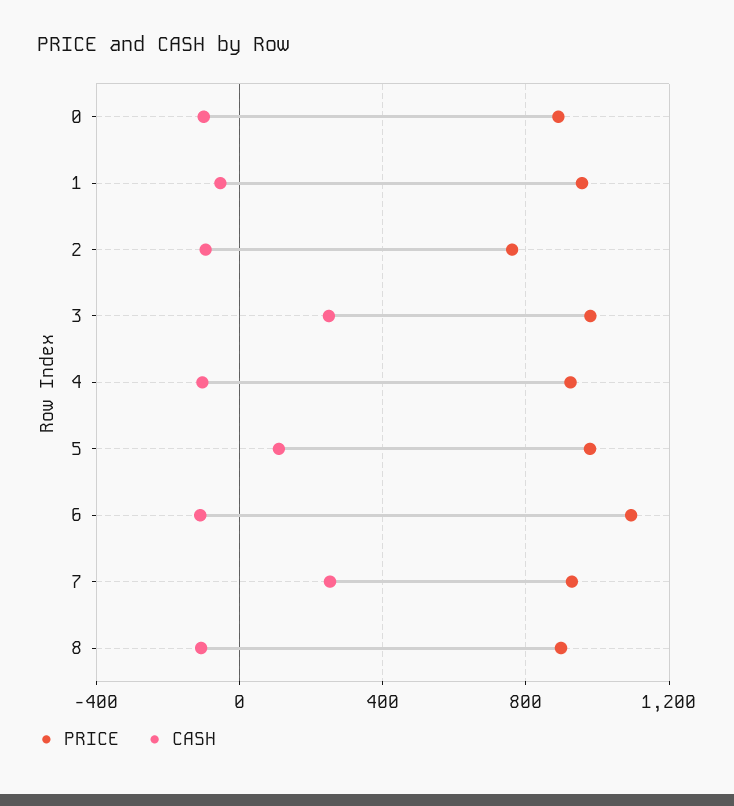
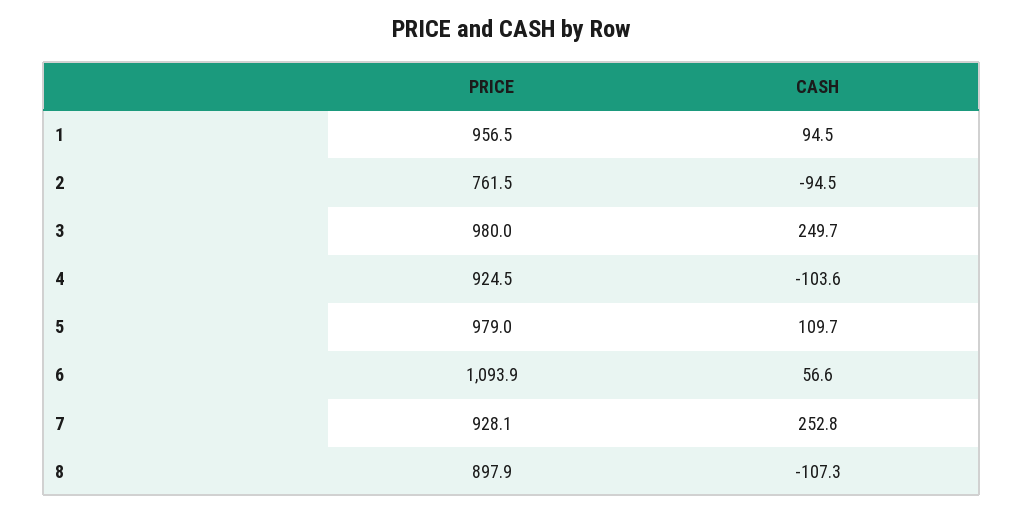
  {
    "PRICE": {
-     "0": 900,
      "1": 956.5,
      "2": 761.5,
      "3": 980,
      "4": 924.5,
      "5": 979,
      "6": 1093.9,
      "7": 928.1,
      "8": 897.9
    },
    "CASH": {
-     "0": -100,
-     "1": -50,
+     "1": 94.5,
      "2": -94.5,
      "3": 249.7,
      "4": -103.6,
      "5": 109.7,
-     "6": -100,
+     "6": 56.6,
      "7": 252.8,
      "8": -107.3
    }
  }

